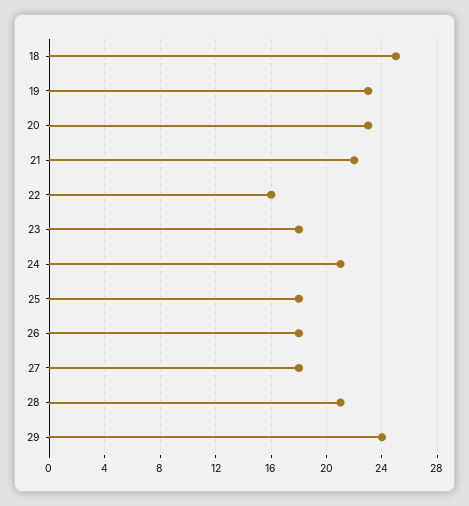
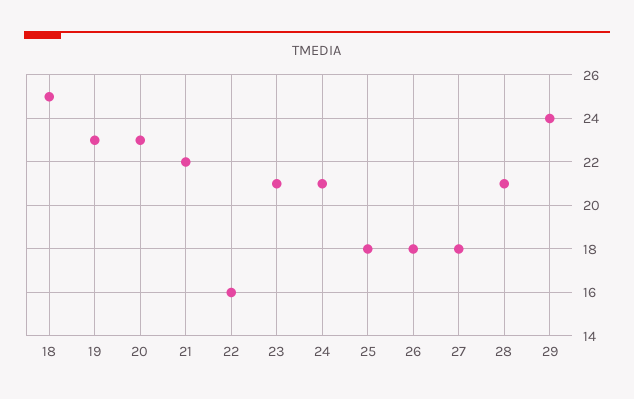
  {
    "18": 25,
    "19": 23,
    "20": 23,
    "21": 22,
    "22": 16,
-   "23": 18,
+   "23": 21,
    "24": 21,
    "25": 18,
    "26": 18,
    "27": 18,
    "28": 21,
    "29": 24
  }

